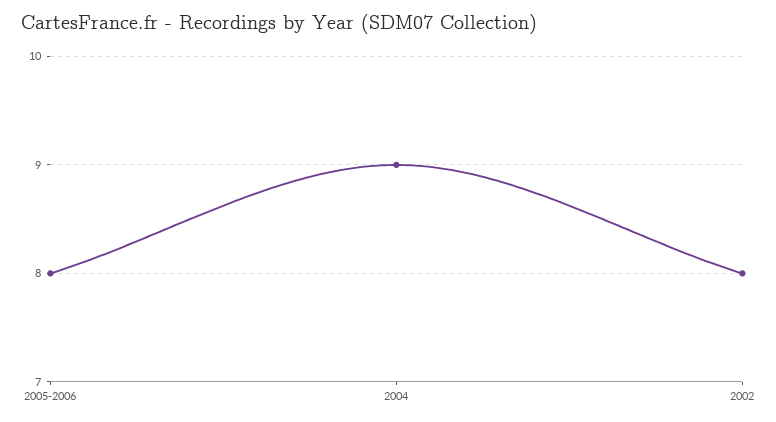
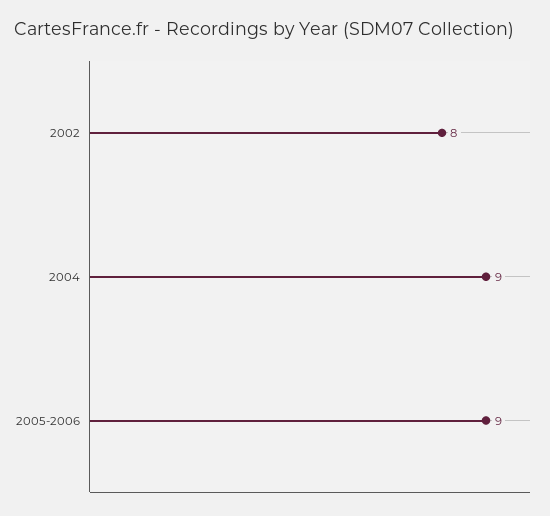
  {
-   "2005-2006": 8,
+   "2005-2006": 9,
    "2004": 9,
    "2002": 8
  }

